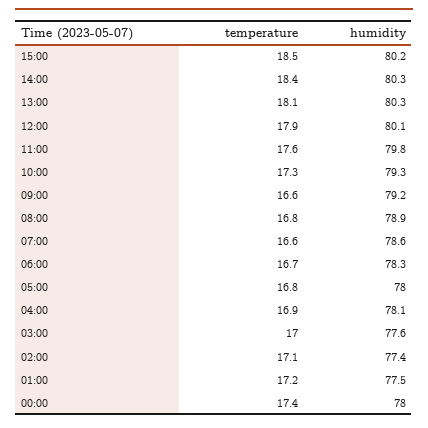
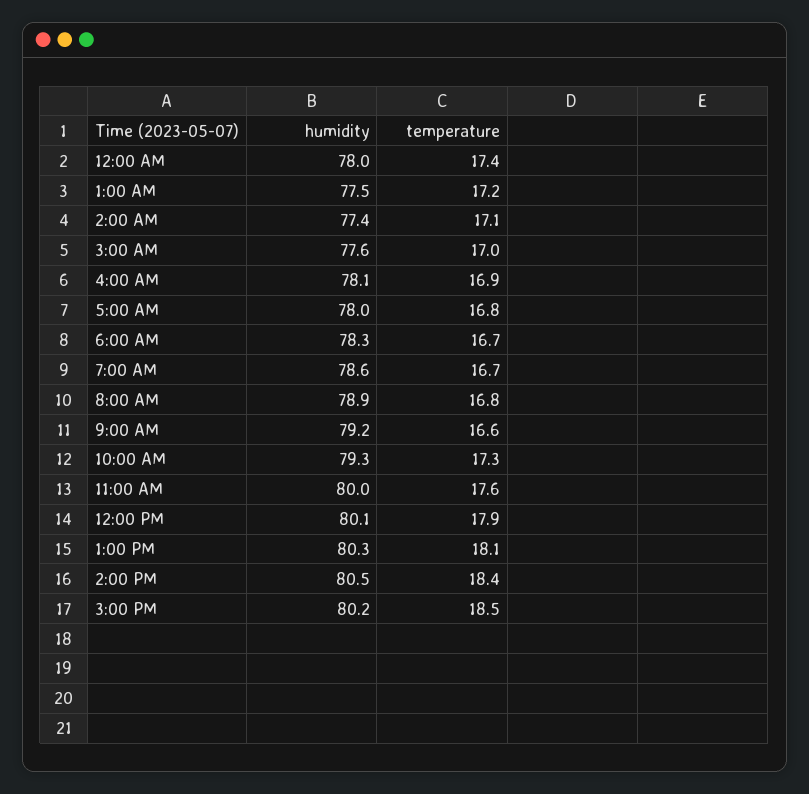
  {
    "temperature": {
      "15:00": 18.5,
      "14:00": 18.4,
      "13:00": 18.1,
      "12:00": 17.9,
      "11:00": 17.6,
      "10:00": 17.3,
      "09:00": 16.6,
      "08:00": 16.8,
-     "07:00": 16.6,
+     "07:00": 16.7,
      "06:00": 16.7,
      "05:00": 16.8,
      "04:00": 16.9,
      "03:00": 17,
      "02:00": 17.1,
      "01:00": 17.2,
      "00:00": 17.4
    },
    "humidity": {
      "15:00": 80.2,
-     "14:00": 80.3,
+     "14:00": 80.5,
      "13:00": 80.3,
      "12:00": 80.1,
-     "11:00": 79.8,
+     "11:00": 80,
      "10:00": 79.3,
      "09:00": 79.2,
      "08:00": 78.9,
      "07:00": 78.6,
      "06:00": 78.3,
      "05:00": 78,
      "04:00": 78.1,
      "03:00": 77.6,
      "02:00": 77.4,
      "01:00": 77.5,
      "00:00": 78
    }
  }

